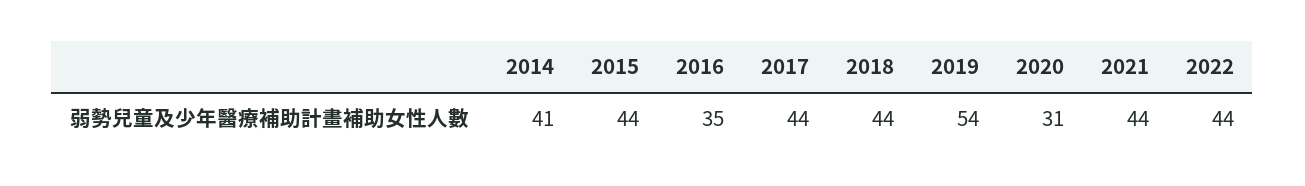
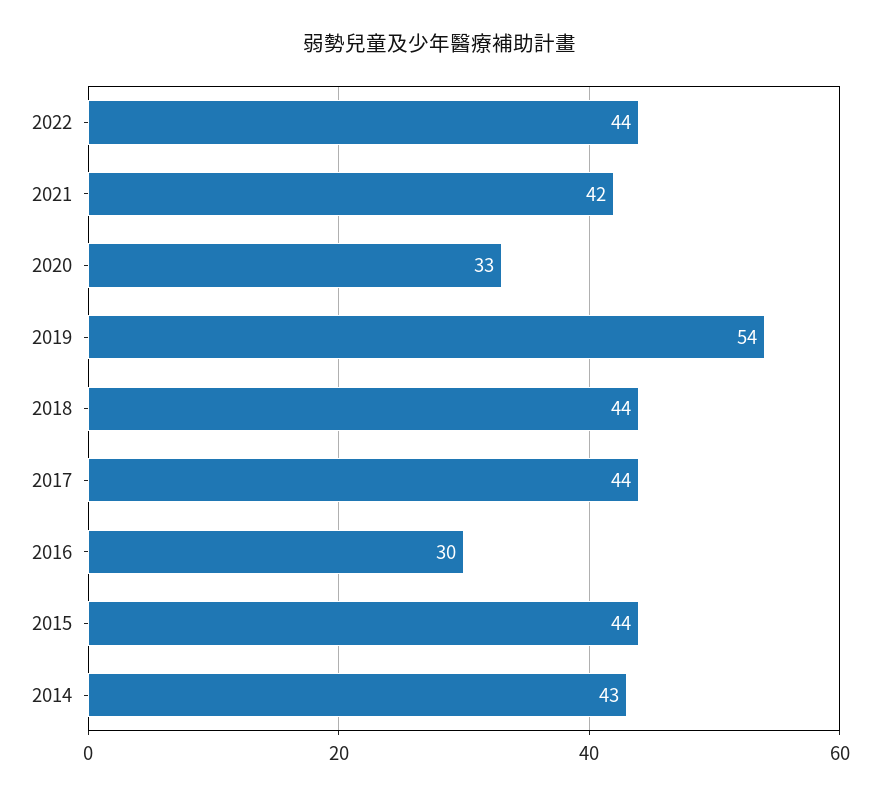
  {
-   "2014": 41,
+   "2014": 43,
    "2015": 44,
-   "2016": 35,
+   "2016": 30,
    "2017": 44,
    "2018": 44,
    "2019": 54,
-   "2020": 31,
+   "2020": 33,
-   "2021": 44,
+   "2021": 42,
    "2022": 44
  }

